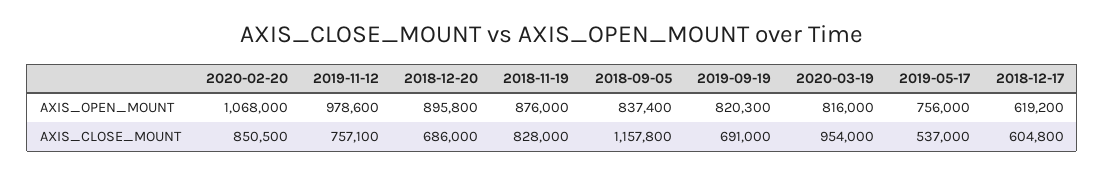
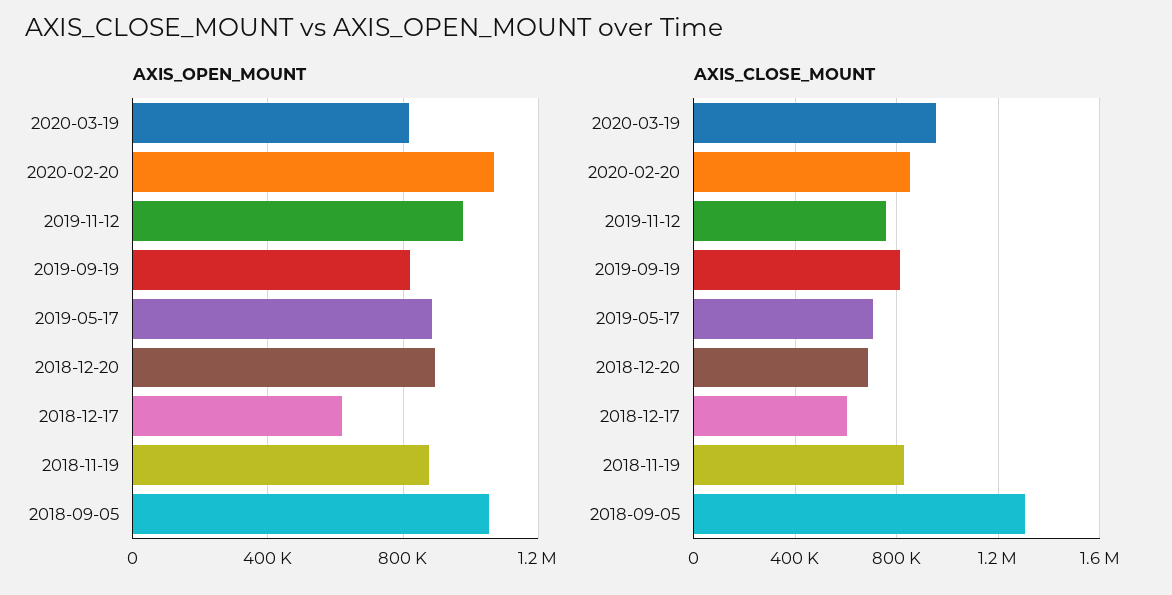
  {
    "AXIS_OPEN_MOUNT": {
      "2020-02-20": 1068000,
      "2019-11-12": 978600,
      "2018-12-20": 895800,
      "2018-11-19": 876000,
-     "2018-09-05": 837400,
+     "2018-09-05": 1050000,
      "2019-09-19": 820300,
      "2020-03-19": 816000,
-     "2019-05-17": 756000,
+     "2019-05-17": 900000,
      "2018-12-17": 619200
    },
    "AXIS_CLOSE_MOUNT": {
      "2020-02-20": 850500,
      "2019-11-12": 757100,
      "2018-12-20": 686000,
      "2018-11-19": 828000,
-     "2018-09-05": 1157800,
+     "2018-09-05": 1300000,
-     "2019-09-19": 691000,
+     "2019-09-19": 800000,
      "2020-03-19": 954000,
-     "2019-05-17": 537000,
+     "2019-05-17": 700000,
      "2018-12-17": 604800
    }
  }

